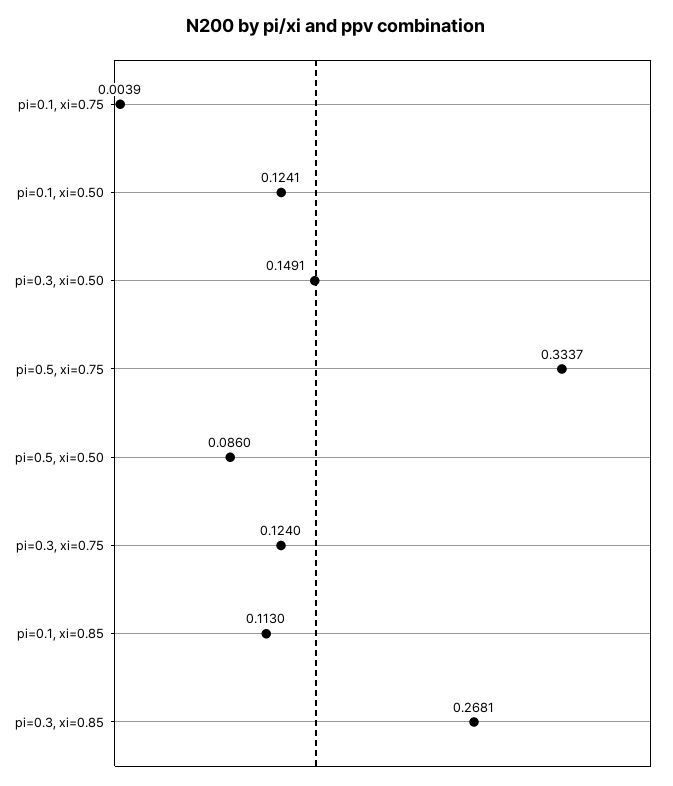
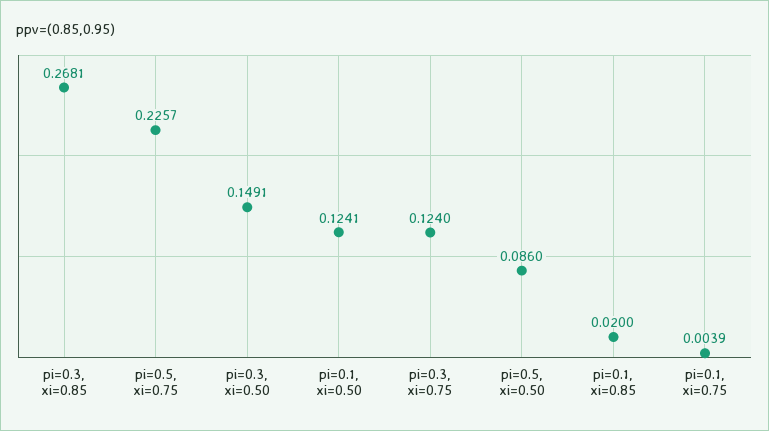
  {
    "pi=0.1, xi=0.75": 0.0039,
    "pi=0.1, xi=0.50": 0.1241,
    "pi=0.3, xi=0.50": 0.1491,
-   "pi=0.5, xi=0.75": 0.3337,
+   "pi=0.5, xi=0.75": 0.2257,
    "pi=0.5, xi=0.50": 0.086,
    "pi=0.3, xi=0.75": 0.124,
-   "pi=0.1, xi=0.85": 0.113,
+   "pi=0.1, xi=0.85": 0.02,
    "pi=0.3, xi=0.85": 0.2681
  }

